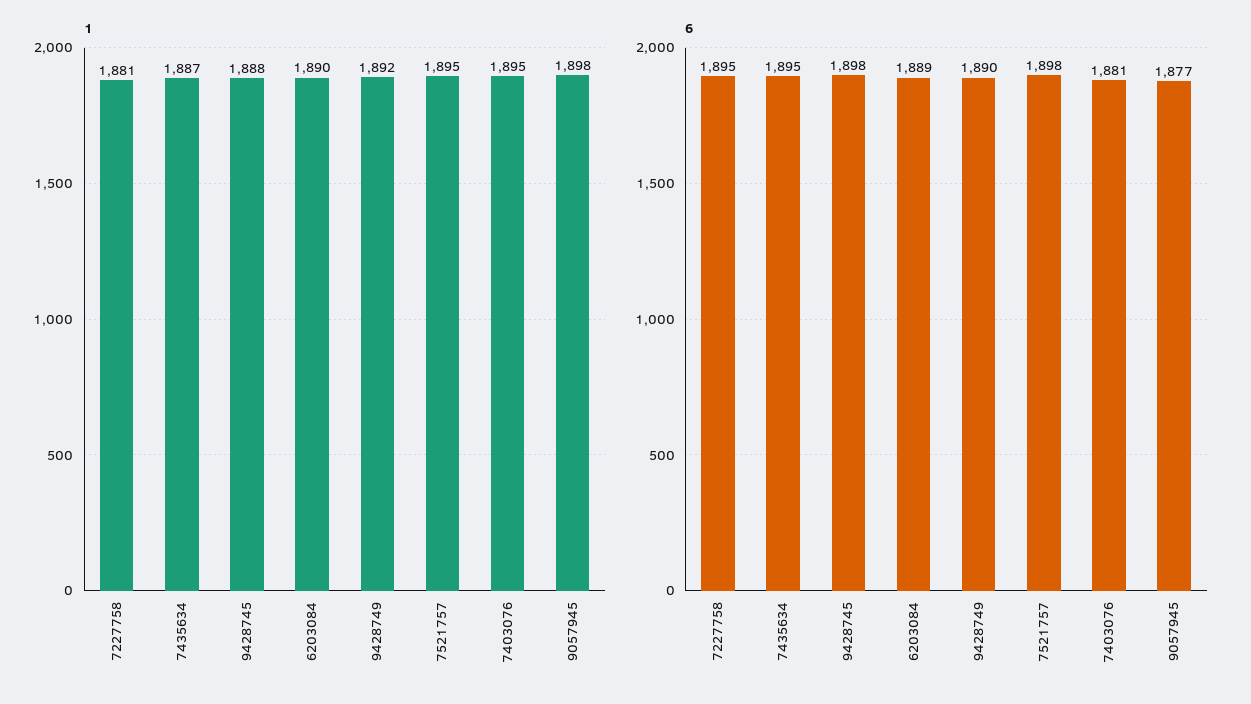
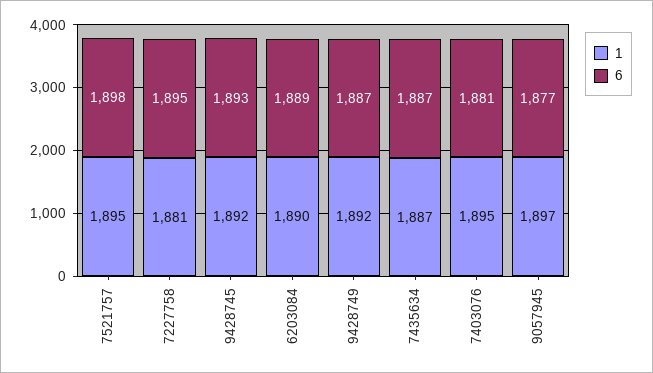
  {
    "1": {
      "7227758": 1881,
      "7435634": 1887,
-     "9428745": 1888,
+     "9428745": 1892,
      "6203084": 1890,
      "9428749": 1892,
      "7521757": 1895,
      "7403076": 1895,
-     "9057945": 1898
+     "9057945": 1897
    },
    "6": {
      "7227758": 1895,
-     "7435634": 1895,
+     "7435634": 1887,
-     "9428745": 1898,
+     "9428745": 1893,
      "6203084": 1889,
-     "9428749": 1890,
+     "9428749": 1887,
      "7521757": 1898,
      "7403076": 1881,
      "9057945": 1877
    }
  }

